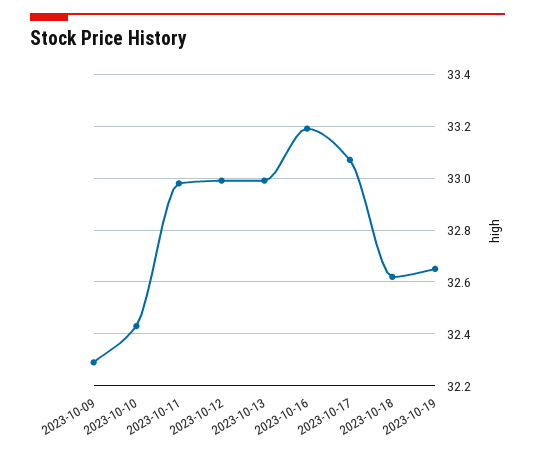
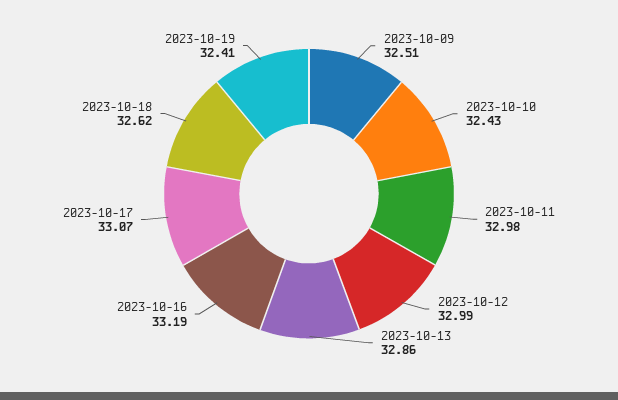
  {
-   "2023-10-09": 32.3,
+   "2023-10-09": 32.51,
    "2023-10-10": 32.43,
    "2023-10-11": 32.98,
    "2023-10-12": 32.99,
-   "2023-10-13": 33,
+   "2023-10-13": 32.86,
    "2023-10-16": 33.19,
    "2023-10-17": 33.07,
    "2023-10-18": 32.62,
-   "2023-10-19": 32.65
+   "2023-10-19": 32.41
  }

